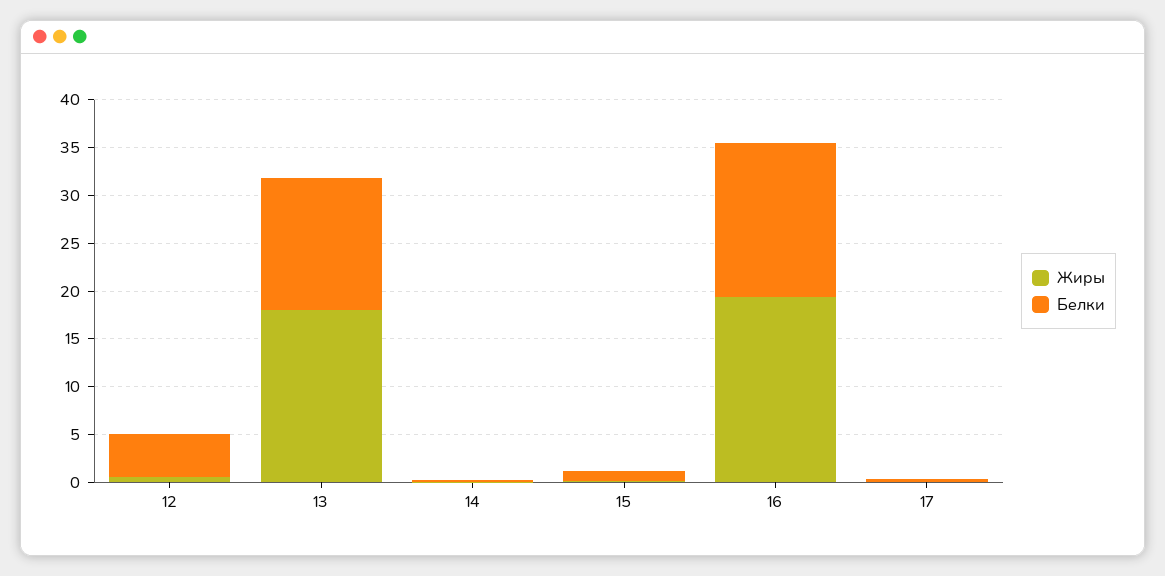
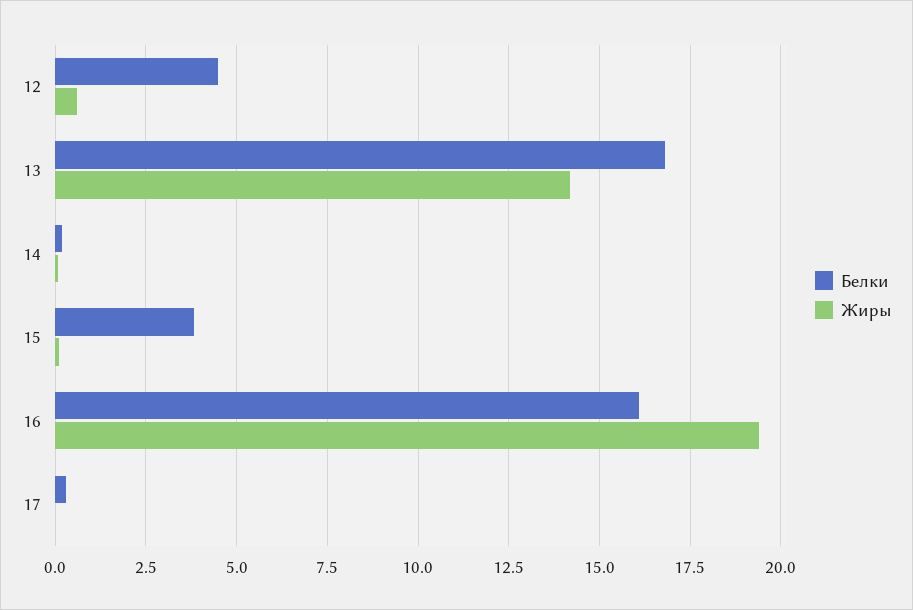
  {
    "Жиры": {
      "12": 0.5,
-     "13": 18,
+     "13": 14.25,
      "14": 0,
      "15": 0,
      "16": 19.5,
      "17": 0
    },
    "Белки": {
      "12": 4.5,
-     "13": 14,
+     "13": 16.75,
      "14": 0.25,
-     "15": 1,
+     "15": 3.75,
      "16": 16,
      "17": 0.25
    }
  }

